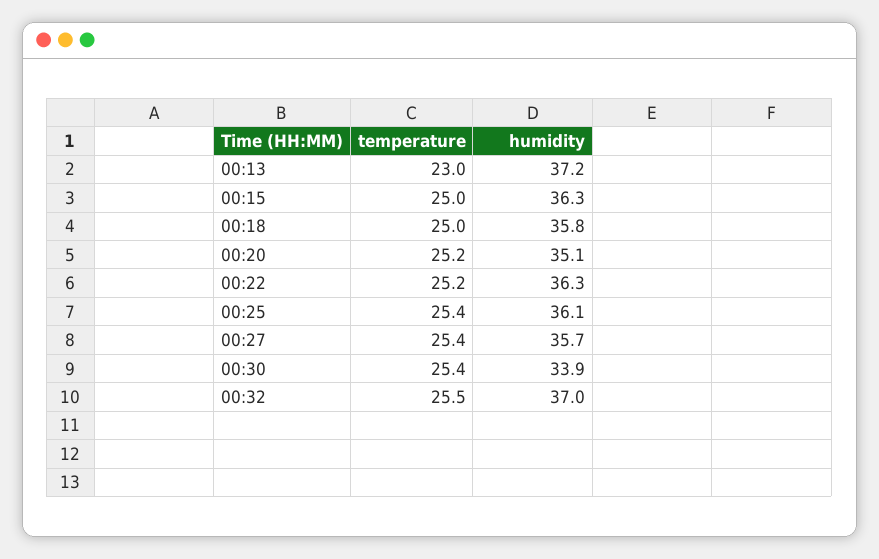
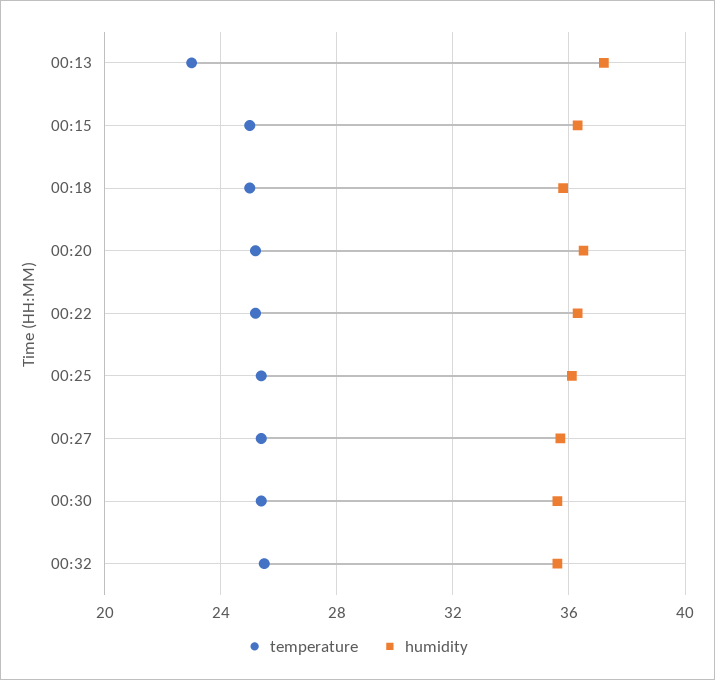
  {
    "temperature": {
      "00:13": 23,
      "00:15": 25,
      "00:18": 25,
      "00:20": 25.2,
      "00:22": 25.2,
      "00:25": 25.4,
      "00:27": 25.4,
      "00:30": 25.4,
      "00:32": 25.5
    },
    "humidity": {
      "00:13": 37.2,
      "00:15": 36.3,
      "00:18": 35.8,
-     "00:20": 35.1,
+     "00:20": 36.5,
      "00:22": 36.3,
      "00:25": 36.1,
      "00:27": 35.7,
-     "00:30": 33.9,
+     "00:30": 35.5,
-     "00:32": 37
+     "00:32": 35.5
    }
  }

